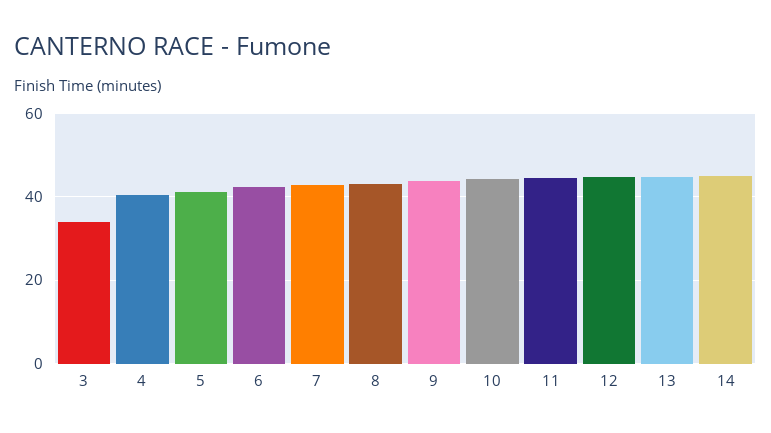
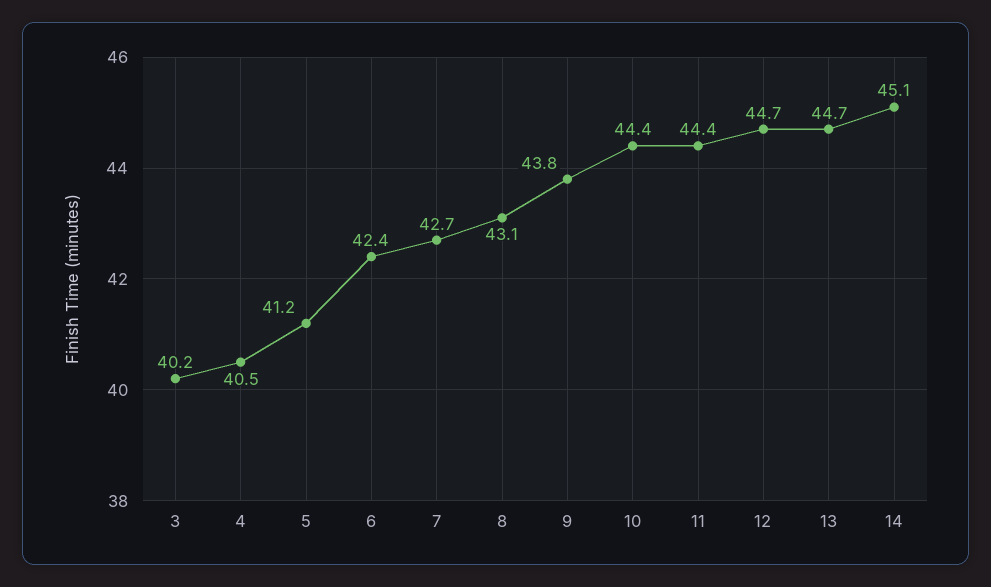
  {
-   "3": 34,
+   "3": 40.2,
    "4": 40.5,
    "5": 41.2,
    "6": 42.4,
    "7": 42.7,
    "8": 43.1,
    "9": 43.8,
    "10": 44.4,
    "11": 44.4,
    "12": 44.7,
    "13": 44.7,
    "14": 45.1
  }

